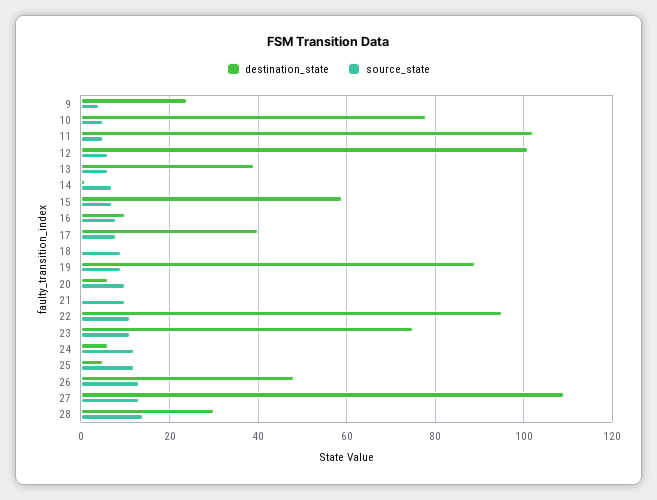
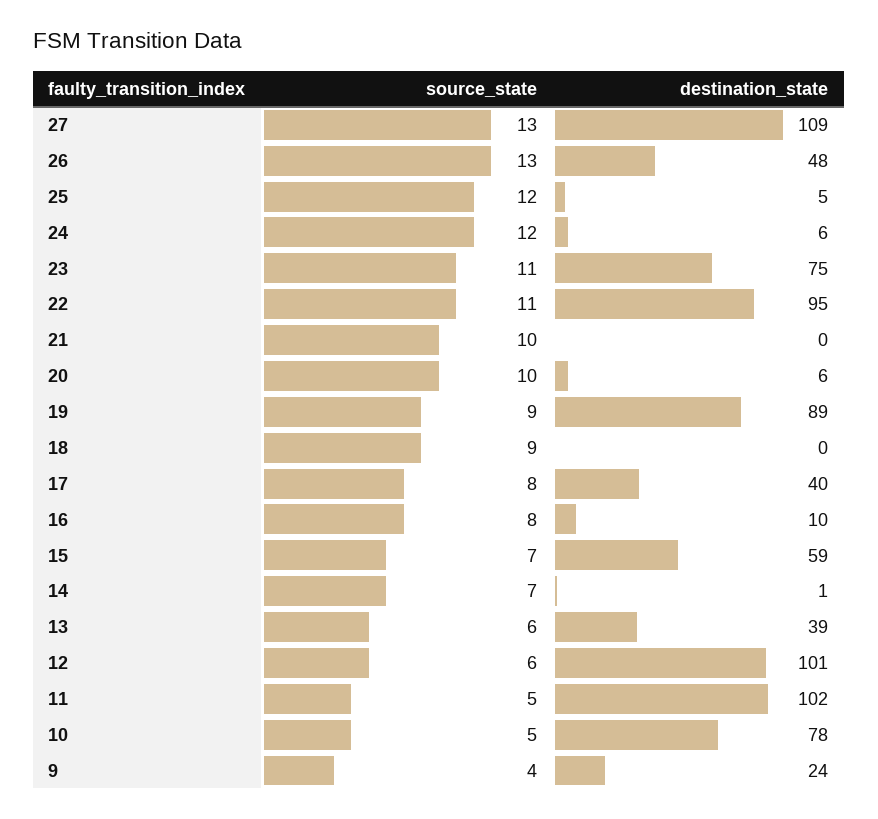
  {
    "destination_state": {
      "9": 24,
      "10": 78,
      "11": 102,
      "12": 101,
      "13": 39,
      "14": 1,
      "15": 59,
      "16": 10,
      "17": 40,
      "18": 0,
      "19": 89,
      "20": 6,
      "21": 0,
      "22": 95,
      "23": 75,
      "24": 6,
      "25": 5,
      "26": 48,
-     "27": 109,
+     "27": 109
-     "28": 30
    },
    "source_state": {
      "9": 4,
      "10": 5,
      "11": 5,
      "12": 6,
      "13": 6,
      "14": 7,
      "15": 7,
      "16": 8,
      "17": 8,
      "18": 9,
      "19": 9,
      "20": 10,
      "21": 10,
      "22": 11,
      "23": 11,
      "24": 12,
      "25": 12,
      "26": 13,
-     "27": 13,
+     "27": 13
-     "28": 15
    }
  }

